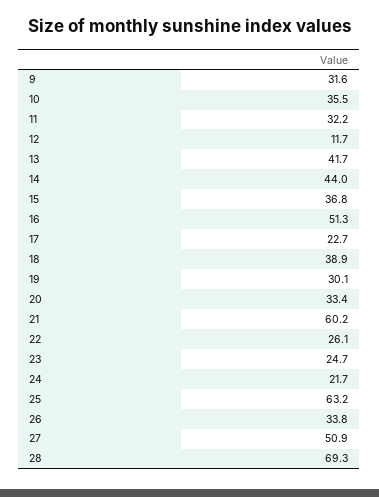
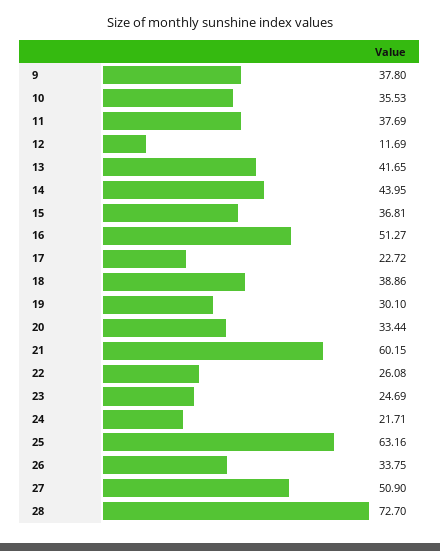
  {
-   "9": 31.6,
+   "9": 37.8,
    "10": 35.53,
-   "11": 32.2,
+   "11": 37.69,
    "12": 11.69,
    "13": 41.65,
    "14": 43.95,
    "15": 36.81,
    "16": 51.27,
    "17": 22.72,
    "18": 38.86,
    "19": 30.1,
    "20": 33.44,
    "21": 60.15,
    "22": 26.08,
    "23": 24.69,
    "24": 21.71,
    "25": 63.16,
    "26": 33.75,
    "27": 50.9,
-   "28": 69.3
+   "28": 72.7
  }

